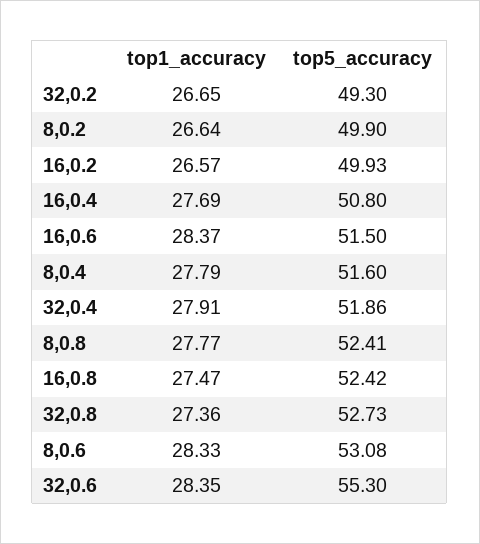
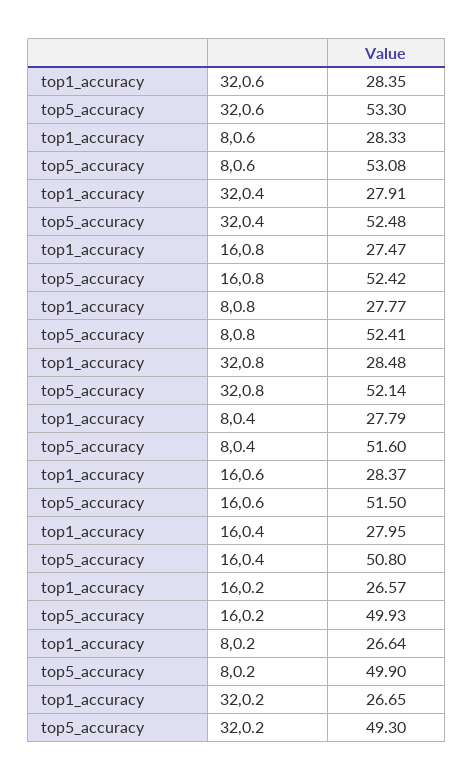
  {
    "top1_accuracy": {
      "32,0.2": 26.65,
      "8,0.2": 26.64,
      "16,0.2": 26.57,
-     "16,0.4": 27.69,
+     "16,0.4": 27.95,
      "16,0.6": 28.37,
      "8,0.4": 27.79,
      "32,0.4": 27.91,
      "8,0.8": 27.77,
      "16,0.8": 27.47,
-     "32,0.8": 27.36,
+     "32,0.8": 28.48,
      "8,0.6": 28.33,
      "32,0.6": 28.35
    },
    "top5_accuracy": {
      "32,0.2": 49.3,
      "8,0.2": 49.9,
      "16,0.2": 49.93,
      "16,0.4": 50.8,
      "16,0.6": 51.5,
      "8,0.4": 51.6,
-     "32,0.4": 51.86,
+     "32,0.4": 52.48,
      "8,0.8": 52.41,
      "16,0.8": 52.42,
-     "32,0.8": 52.73,
+     "32,0.8": 52.14,
      "8,0.6": 53.08,
-     "32,0.6": 55.3
+     "32,0.6": 53.3
    }
  }

